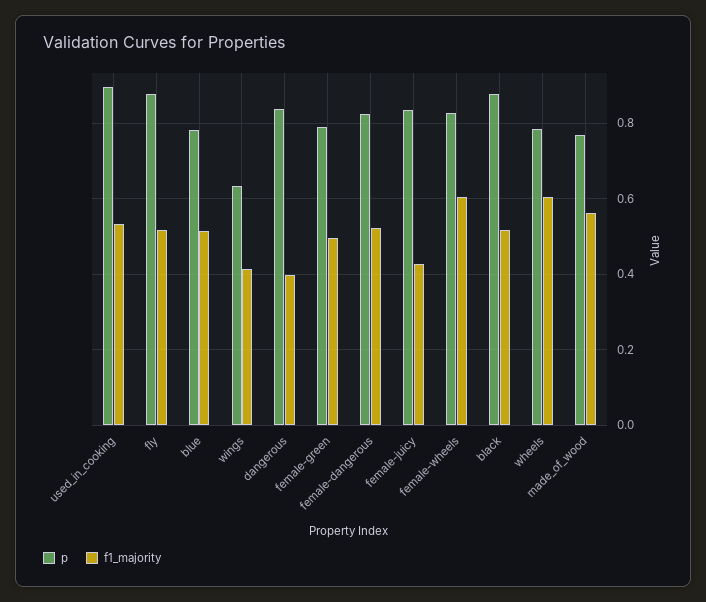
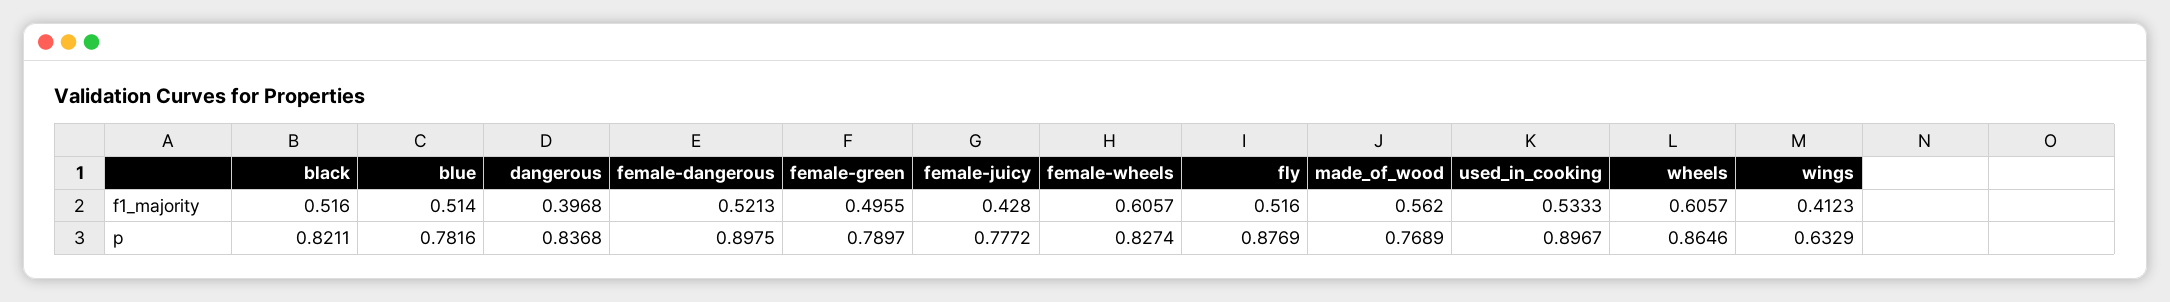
  {
    "p": {
      "used_in_cooking": 0.8967,
      "fly": 0.8769,
      "blue": 0.7816,
      "wings": 0.6329,
      "dangerous": 0.8368,
      "female-green": 0.7897,
-     "female-dangerous": 0.82,
+     "female-dangerous": 0.8975,
-     "female-juicy": 0.84,
+     "female-juicy": 0.7772,
      "female-wheels": 0.8274,
-     "black": 0.88,
+     "black": 0.8211,
-     "wheels": 0.78,
+     "wheels": 0.8646,
      "made_of_wood": 0.7689
    },
    "f1_majority": {
      "used_in_cooking": 0.5333,
      "fly": 0.516,
      "blue": 0.514,
      "wings": 0.4123,
      "dangerous": 0.3968,
      "female-green": 0.4955,
      "female-dangerous": 0.5213,
      "female-juicy": 0.428,
      "female-wheels": 0.6057,
      "black": 0.516,
      "wheels": 0.6057,
      "made_of_wood": 0.562
    }
  }

